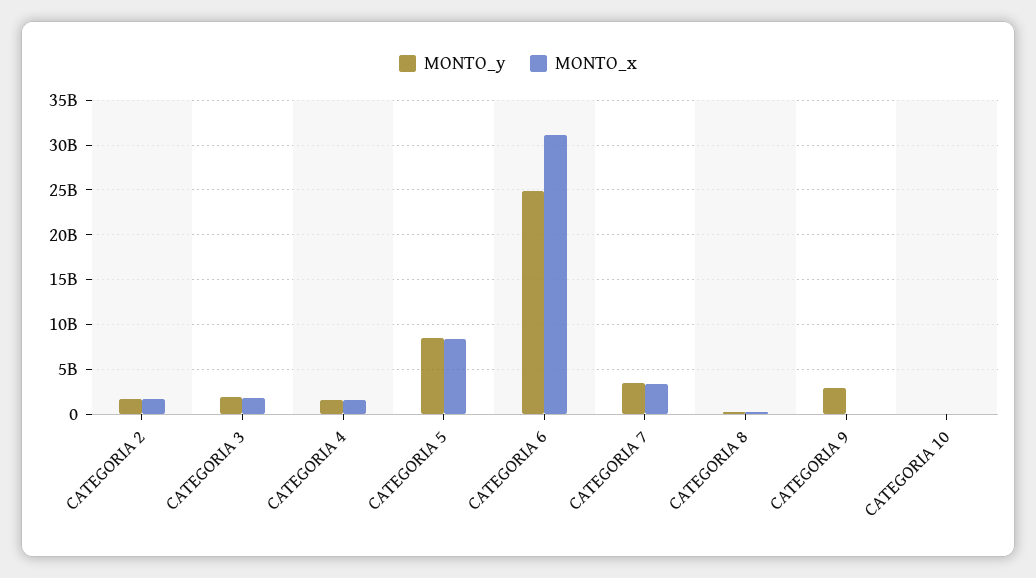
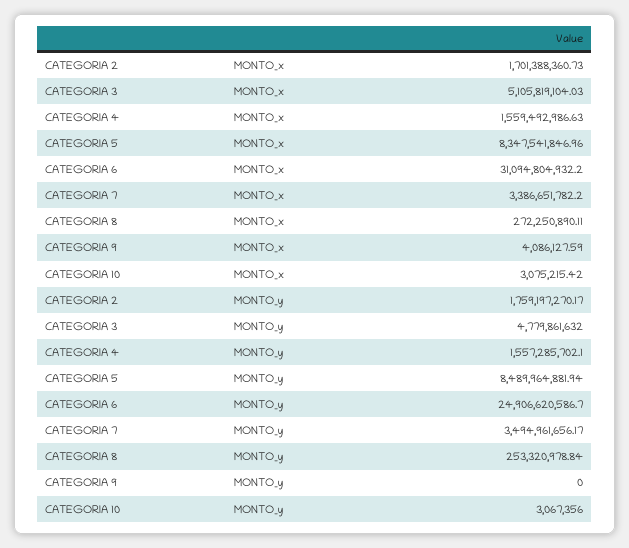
  {
    "MONTO_y": {
      "CATEGORIA 2": 1759197270.17,
-     "CATEGORIA 3": 2000000000,
+     "CATEGORIA 3": 4779861632,
      "CATEGORIA 4": 1557285702.1,
      "CATEGORIA 5": 8489964881.94,
      "CATEGORIA 6": 24906620586.7,
      "CATEGORIA 7": 3494961656.17,
      "CATEGORIA 8": 253320978.84,
-     "CATEGORIA 9": 3000000000,
+     "CATEGORIA 9": 0,
      "CATEGORIA 10": 3067356
    },
    "MONTO_x": {
      "CATEGORIA 2": 1701388360.73,
-     "CATEGORIA 3": 2000000000,
+     "CATEGORIA 3": 5105819104.03,
      "CATEGORIA 4": 1559492986.63,
      "CATEGORIA 5": 8347541846.96,
      "CATEGORIA 6": 31094804932.2,
      "CATEGORIA 7": 3386651782.2,
      "CATEGORIA 8": 272250890.11,
      "CATEGORIA 9": 4086127.59,
      "CATEGORIA 10": 3075215.42
    }
  }

